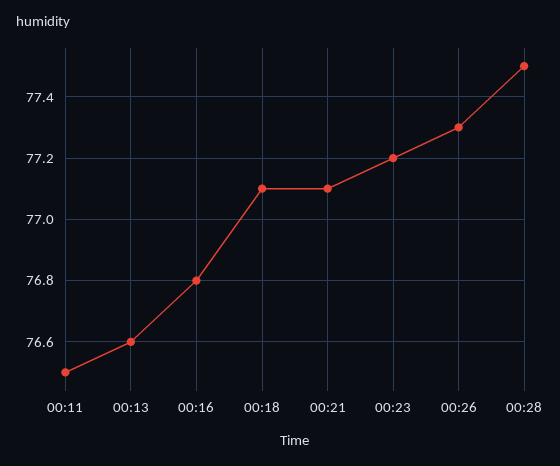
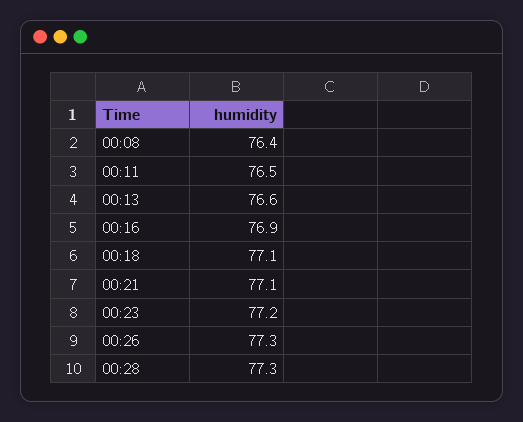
  {
    "00:11": 76.5,
    "00:13": 76.6,
-   "00:16": 76.8,
+   "00:16": 76.9,
    "00:18": 77.1,
    "00:21": 77.1,
    "00:23": 77.2,
    "00:26": 77.3,
-   "00:28": 77.5
+   "00:28": 77.3,
+   "00:08": 76.4
  }

